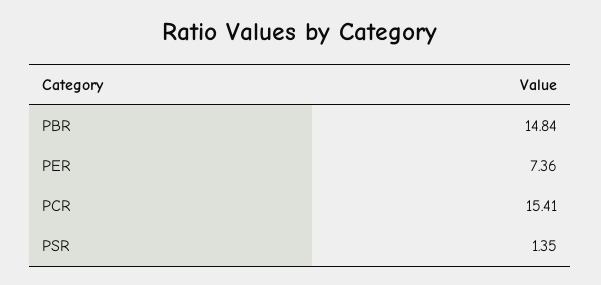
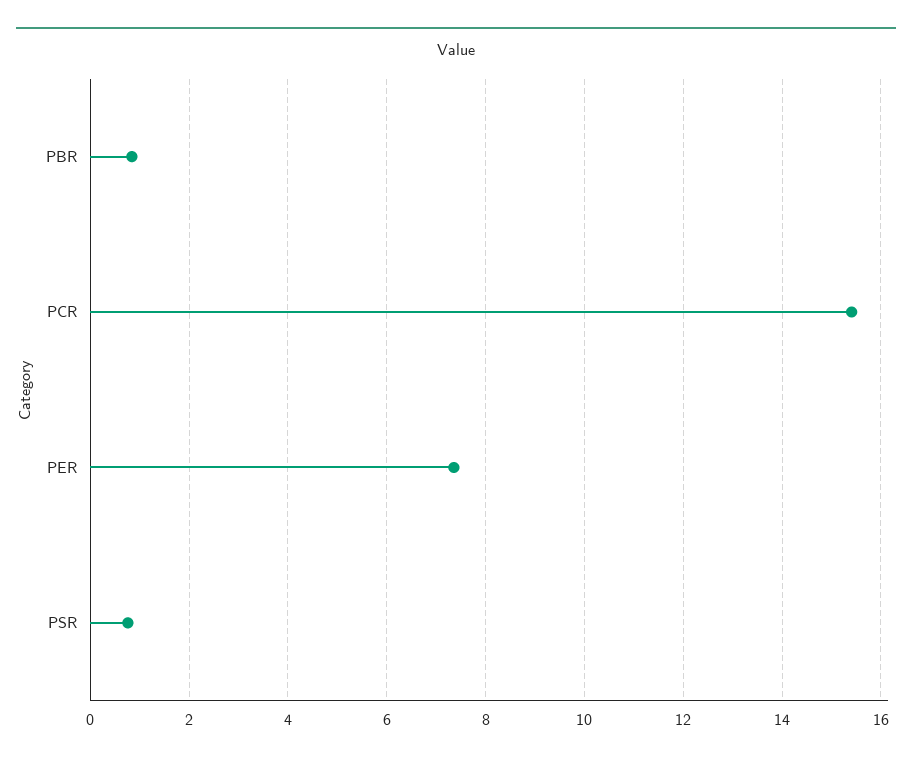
  {
-   "PBR": 14.84,
+   "PBR": 0.8,
    "PER": 7.36,
    "PCR": 15.41,
-   "PSR": 1.35
+   "PSR": 0.8
  }

